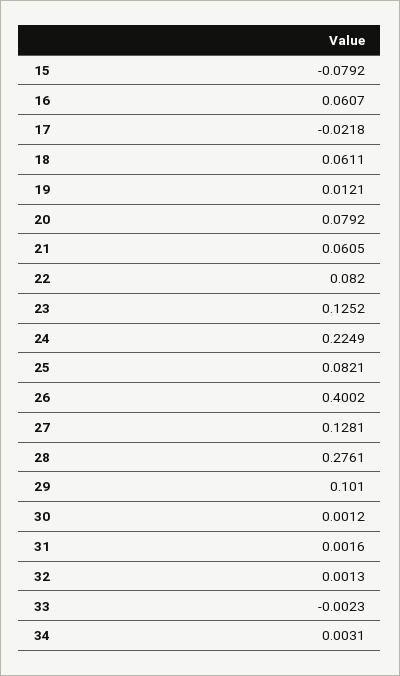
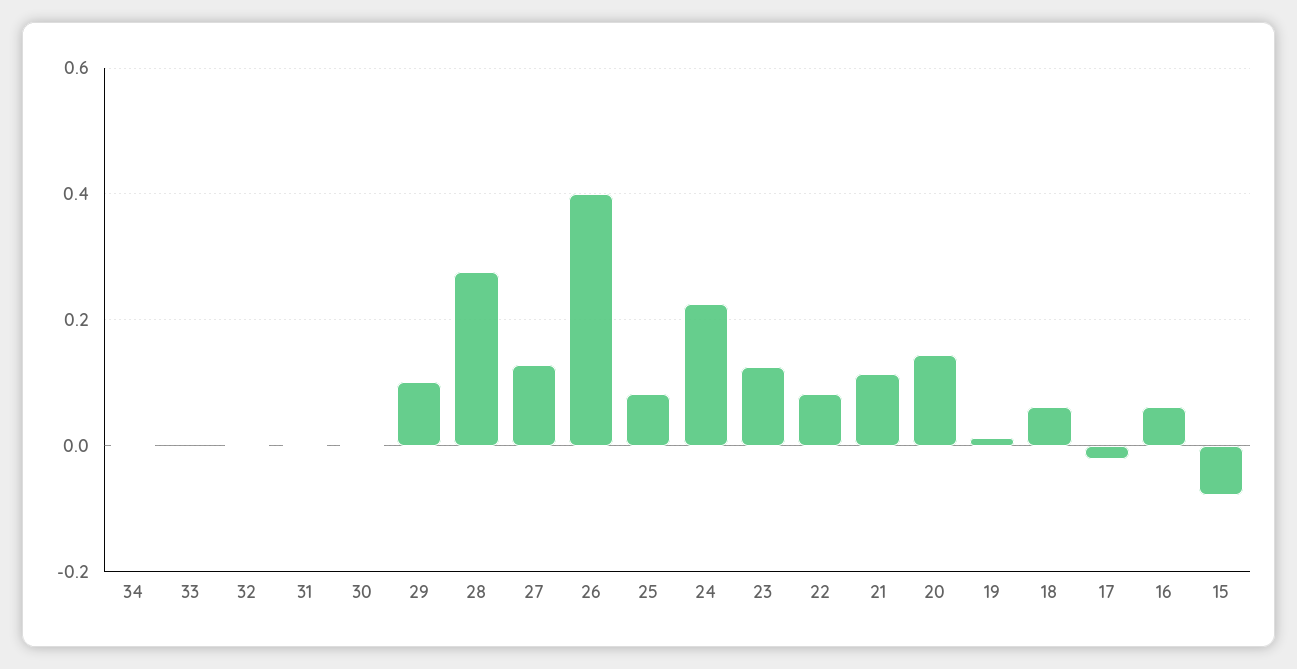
  {
    "15": -0.0792,
    "16": 0.0607,
    "17": -0.0218,
    "18": 0.0611,
    "19": 0.0121,
-   "20": 0.0792,
+   "20": 0.14,
-   "21": 0.0605,
+   "21": 0.12,
    "22": 0.082,
    "23": 0.1252,
    "24": 0.2249,
    "25": 0.0821,
    "26": 0.4002,
    "27": 0.1281,
    "28": 0.2761,
    "29": 0.101,
    "30": 0.0012,
    "31": 0.0016,
    "32": 0.0013,
    "33": -0.0023,
    "34": 0.0031
  }

